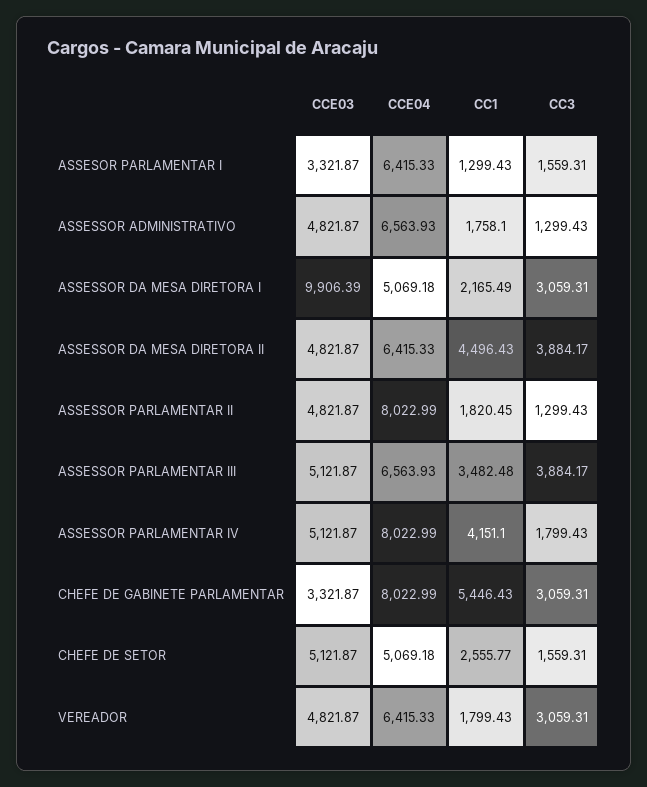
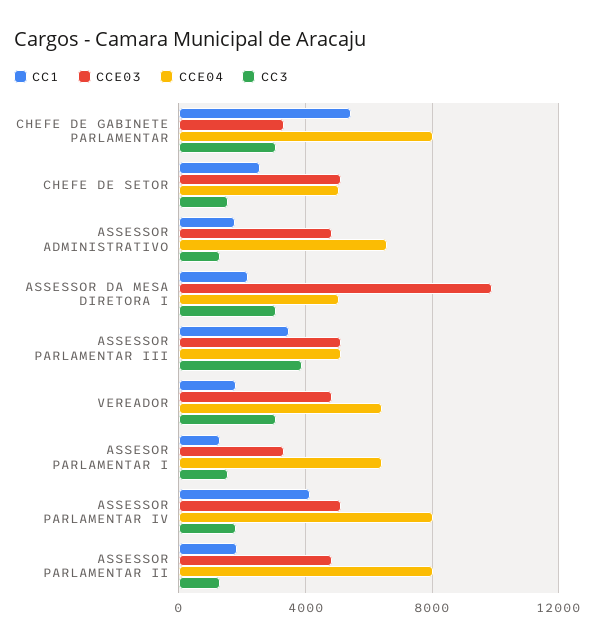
  {
    "CCE03": {
      "ASSESOR PARLAMENTAR I": 3321.87,
      "ASSESSOR ADMINISTRATIVO": 4821.87,
      "ASSESSOR DA MESA DIRETORA I": 9906.39,
-     "ASSESSOR DA MESA DIRETORA II": 4821.87,
      "ASSESSOR PARLAMENTAR II": 4821.87,
      "ASSESSOR PARLAMENTAR III": 5121.87,
      "ASSESSOR PARLAMENTAR IV": 5121.87,
      "CHEFE DE GABINETE PARLAMENTAR": 3321.87,
      "CHEFE DE SETOR": 5121.87,
      "VEREADOR": 4821.87
    },
    "CCE04": {
      "ASSESOR PARLAMENTAR I": 6415.33,
      "ASSESSOR ADMINISTRATIVO": 6563.93,
      "ASSESSOR DA MESA DIRETORA I": 5069.18,
-     "ASSESSOR DA MESA DIRETORA II": 6415.33,
      "ASSESSOR PARLAMENTAR II": 8022.99,
-     "ASSESSOR PARLAMENTAR III": 6563.93,
+     "ASSESSOR PARLAMENTAR III": 5000,
      "ASSESSOR PARLAMENTAR IV": 8022.99,
      "CHEFE DE GABINETE PARLAMENTAR": 8022.99,
      "CHEFE DE SETOR": 5069.18,
      "VEREADOR": 6415.33
    },
    "CC1": {
      "ASSESOR PARLAMENTAR I": 1299.43,
      "ASSESSOR ADMINISTRATIVO": 1758.1,
      "ASSESSOR DA MESA DIRETORA I": 2165.49,
-     "ASSESSOR DA MESA DIRETORA II": 4496.43,
      "ASSESSOR PARLAMENTAR II": 1820.45,
      "ASSESSOR PARLAMENTAR III": 3482.48,
      "ASSESSOR PARLAMENTAR IV": 4151.1,
      "CHEFE DE GABINETE PARLAMENTAR": 5446.43,
      "CHEFE DE SETOR": 2555.77,
      "VEREADOR": 1799.43
    },
    "CC3": {
      "ASSESOR PARLAMENTAR I": 1559.31,
      "ASSESSOR ADMINISTRATIVO": 1299.43,
      "ASSESSOR DA MESA DIRETORA I": 3059.31,
-     "ASSESSOR DA MESA DIRETORA II": 3884.17,
      "ASSESSOR PARLAMENTAR II": 1299.43,
      "ASSESSOR PARLAMENTAR III": 3884.17,
      "ASSESSOR PARLAMENTAR IV": 1799.43,
      "CHEFE DE GABINETE PARLAMENTAR": 3059.31,
      "CHEFE DE SETOR": 1559.31,
      "VEREADOR": 3059.31
    }
  }

